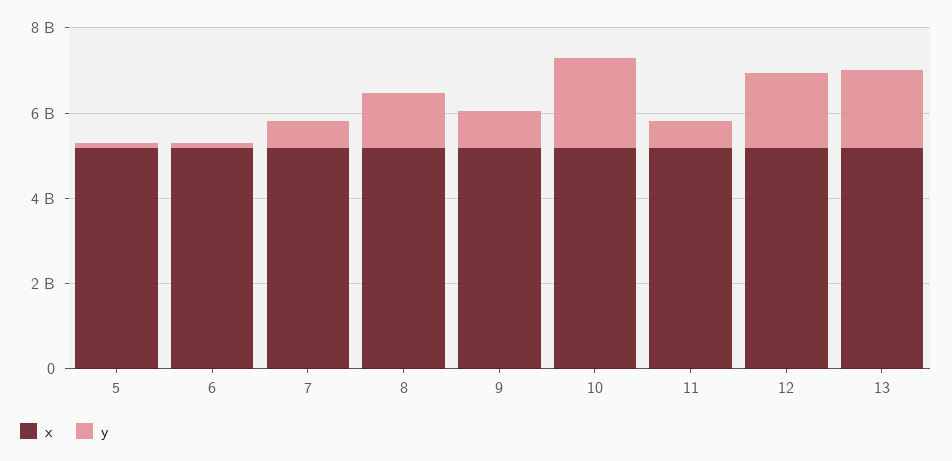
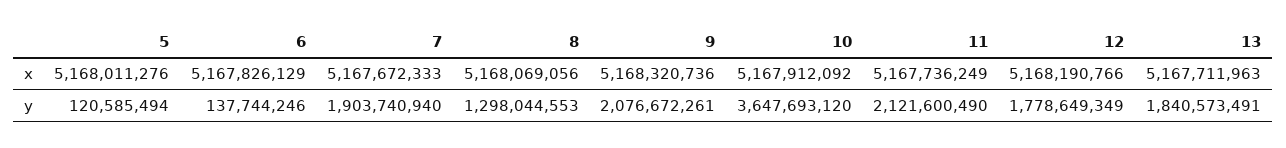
  {
    "x": {
      "5": 5168011276,
      "6": 5167826129,
      "7": 5167672333,
      "8": 5168069056,
      "9": 5168320736,
      "10": 5167912092,
      "11": 5167736249,
      "12": 5168190766,
      "13": 5167711963
    },
    "y": {
      "5": 120585494,
      "6": 137744246,
-     "7": 500000000,
+     "7": 1903740940,
      "8": 1298044553,
-     "9": 1000000000,
+     "9": 2076672261,
-     "10": 2000000000,
+     "10": 3647693120,
-     "11": 500000000,
+     "11": 2121600490,
      "12": 1778649349,
      "13": 1840573491
    }
  }

